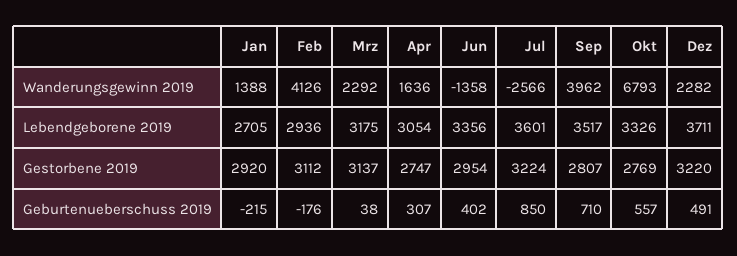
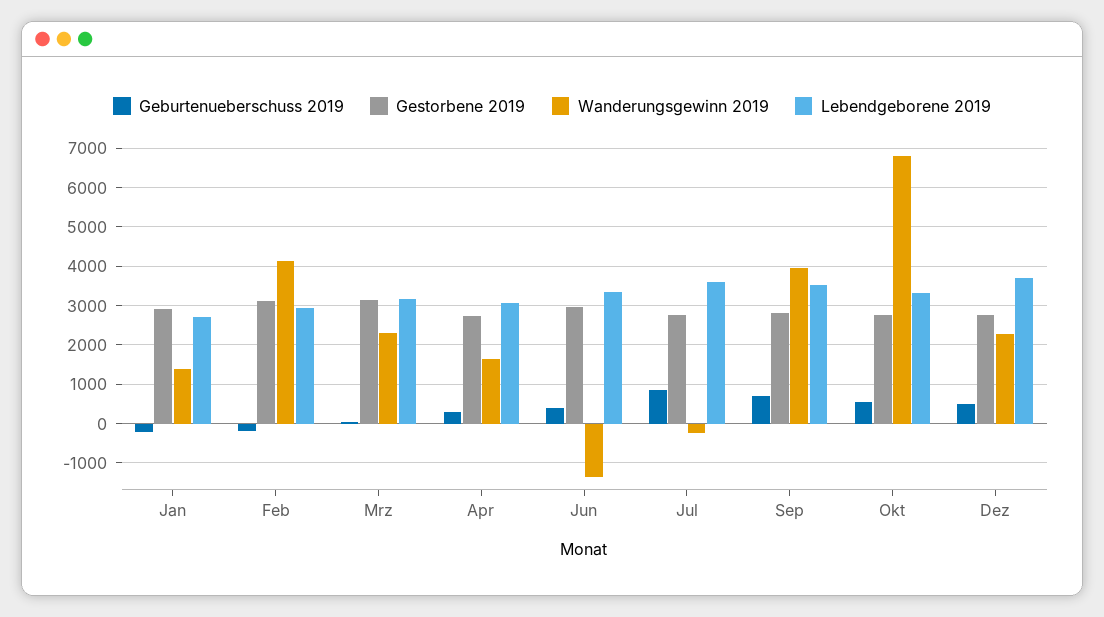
  {
    "Wanderungsgewinn 2019": {
      "Jan": 1388,
      "Feb": 4126,
      "Mrz": 2292,
      "Apr": 1636,
      "Jun": -1358,
-     "Jul": -2566,
+     "Jul": -200,
      "Sep": 3962,
      "Okt": 6793,
      "Dez": 2282
    },
    "Lebendgeborene 2019": {
      "Jan": 2705,
      "Feb": 2936,
      "Mrz": 3175,
      "Apr": 3054,
      "Jun": 3356,
      "Jul": 3601,
      "Sep": 3517,
      "Okt": 3326,
      "Dez": 3711
    },
    "Gestorbene 2019": {
      "Jan": 2920,
      "Feb": 3112,
      "Mrz": 3137,
      "Apr": 2747,
      "Jun": 2954,
-     "Jul": 3224,
+     "Jul": 2800,
      "Sep": 2807,
      "Okt": 2769,
-     "Dez": 3220
+     "Dez": 2800
    },
    "Geburtenueberschuss 2019": {
      "Jan": -215,
      "Feb": -176,
      "Mrz": 38,
      "Apr": 307,
      "Jun": 402,
      "Jul": 850,
      "Sep": 710,
      "Okt": 557,
      "Dez": 491
    }
  }

